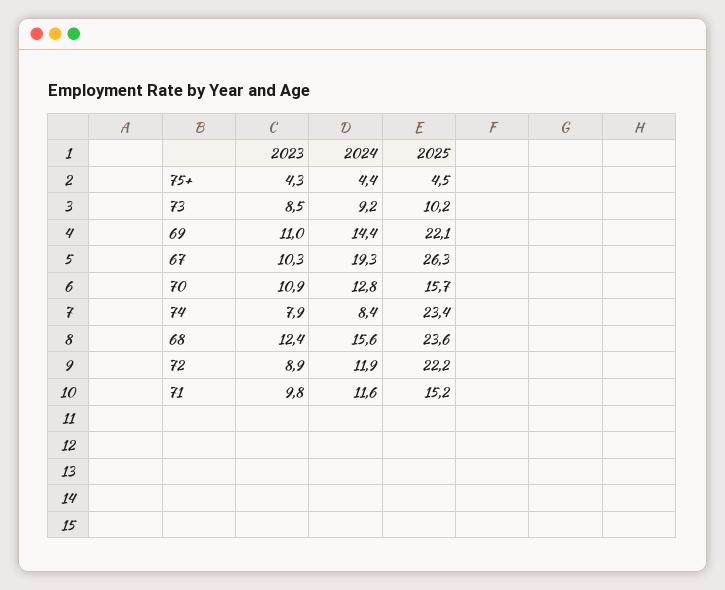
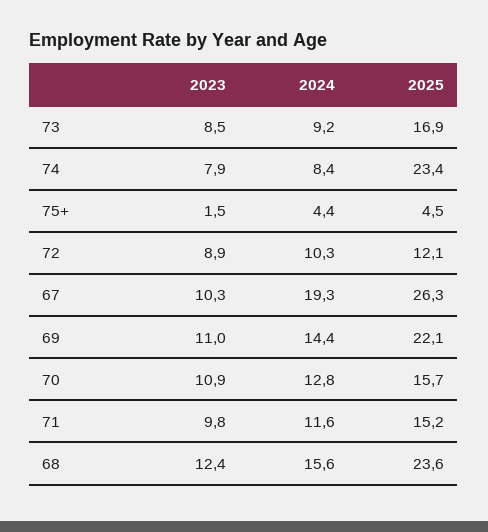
  {
    "2023": {
-     "75+": 4.3,
+     "75+": 1.5,
      "73": 8.5,
      "69": 11,
      "67": 10.3,
      "70": 10.9,
      "74": 7.9,
      "68": 12.4,
      "72": 8.9,
      "71": 9.8
    },
    "2024": {
      "75+": 4.4,
      "73": 9.2,
      "69": 14.4,
      "67": 19.3,
      "70": 12.8,
      "74": 8.4,
      "68": 15.6,
-     "72": 11.9,
+     "72": 10.3,
      "71": 11.6
    },
    "2025": {
      "75+": 4.5,
-     "73": 10.2,
+     "73": 16.9,
      "69": 22.1,
      "67": 26.3,
      "70": 15.7,
      "74": 23.4,
      "68": 23.6,
-     "72": 22.2,
+     "72": 12.1,
      "71": 15.2
    }
  }

